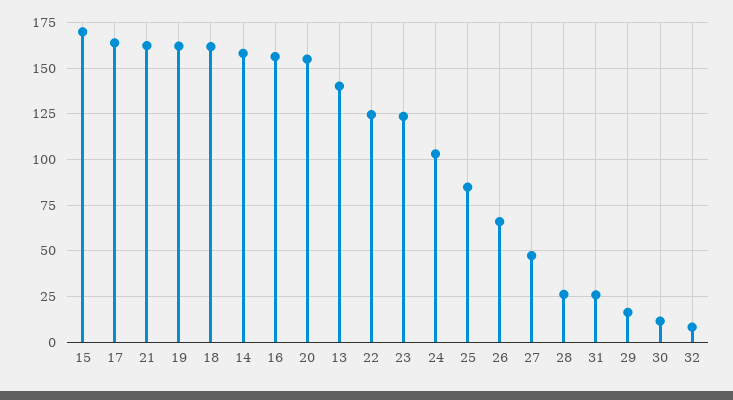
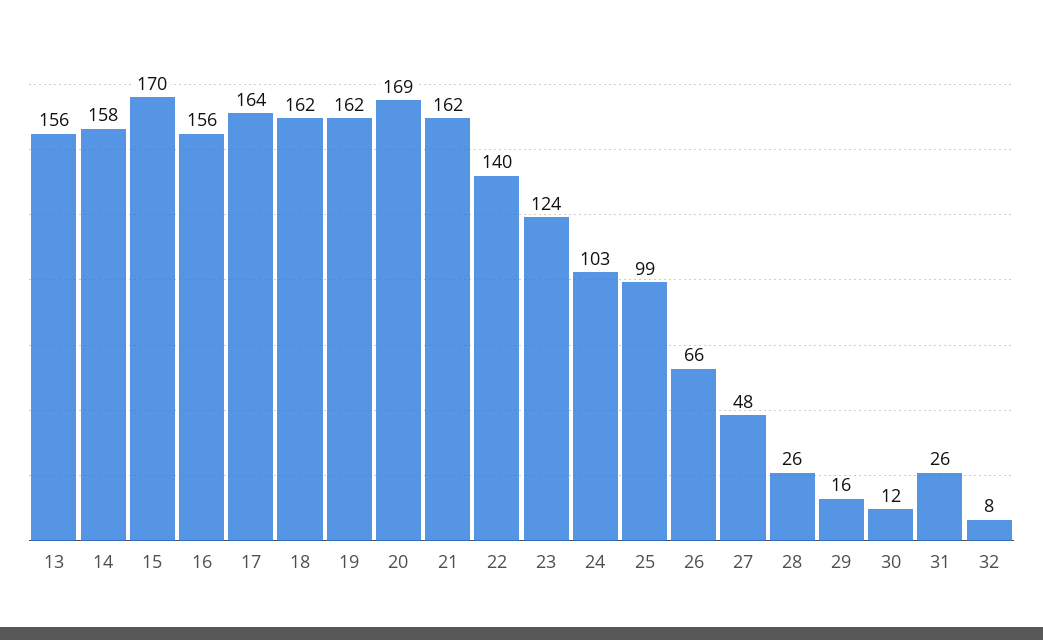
  {
    "15": 170,
    "17": 164,
    "21": 162,
    "19": 162,
    "18": 162,
    "14": 158,
    "16": 156,
-   "20": 155,
+   "20": 169,
-   "13": 140,
+   "13": 156,
-   "22": 125,
+   "22": 140,
    "23": 124,
    "24": 103,
-   "25": 85,
+   "25": 99,
    "26": 66,
    "27": 48,
    "28": 26,
    "31": 26,
    "29": 16,
    "30": 12,
    "32": 8
  }

